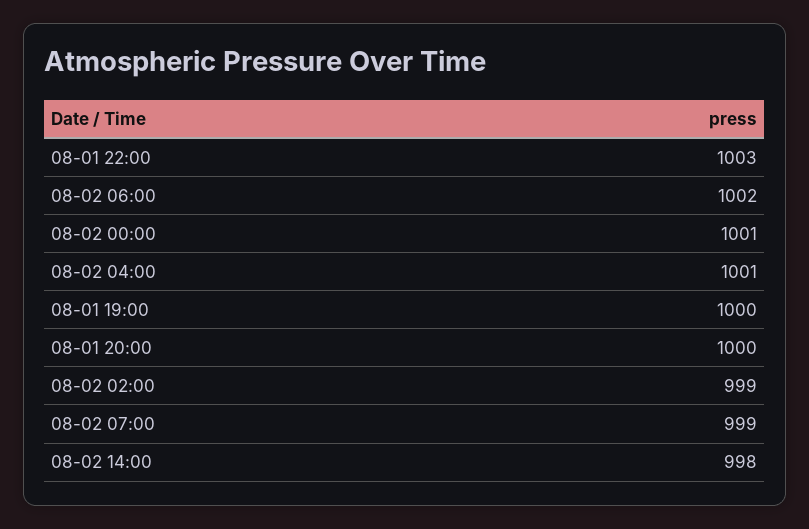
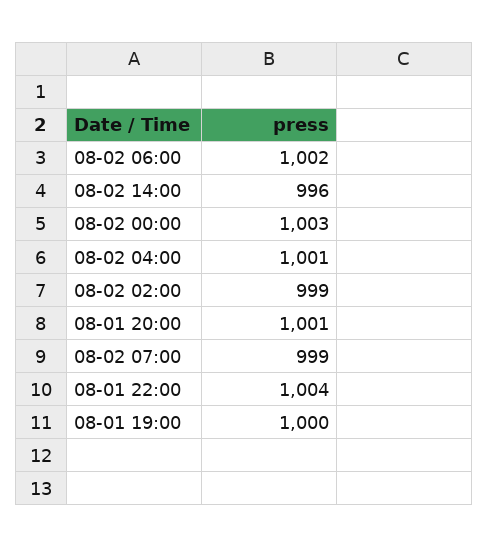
  {
-   "08-01 22:00": 1003,
+   "08-01 22:00": 1004,
    "08-02 06:00": 1002,
-   "08-02 00:00": 1001,
+   "08-02 00:00": 1003,
    "08-02 04:00": 1001,
    "08-01 19:00": 1000,
-   "08-01 20:00": 1000,
+   "08-01 20:00": 1001,
    "08-02 02:00": 999,
    "08-02 07:00": 999,
-   "08-02 14:00": 998
+   "08-02 14:00": 996
  }

